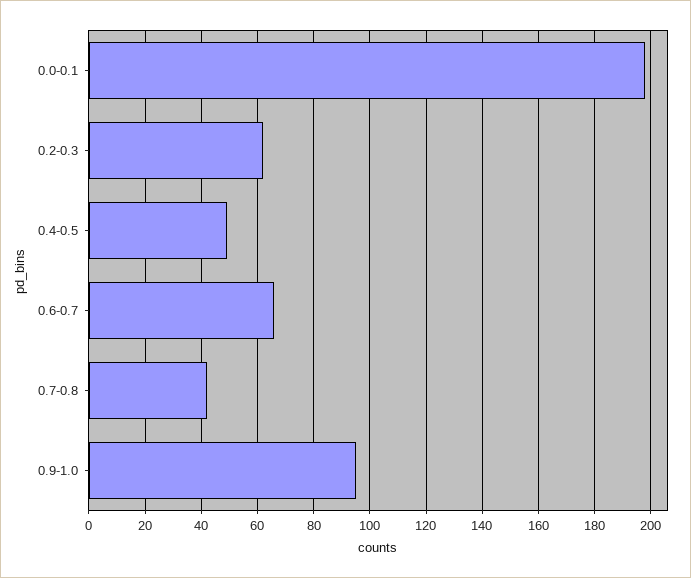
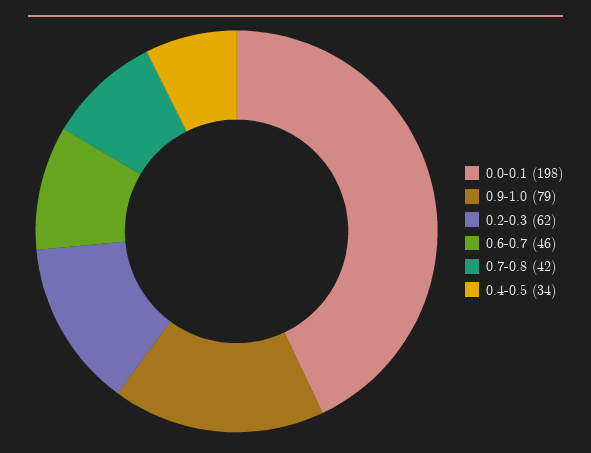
  {
    "0.0-0.1": 198,
    "0.2-0.3": 62,
-   "0.4-0.5": 50,
+   "0.4-0.5": 34,
-   "0.6-0.7": 65,
+   "0.6-0.7": 46,
    "0.7-0.8": 42,
-   "0.9-1.0": 95
+   "0.9-1.0": 79
  }

